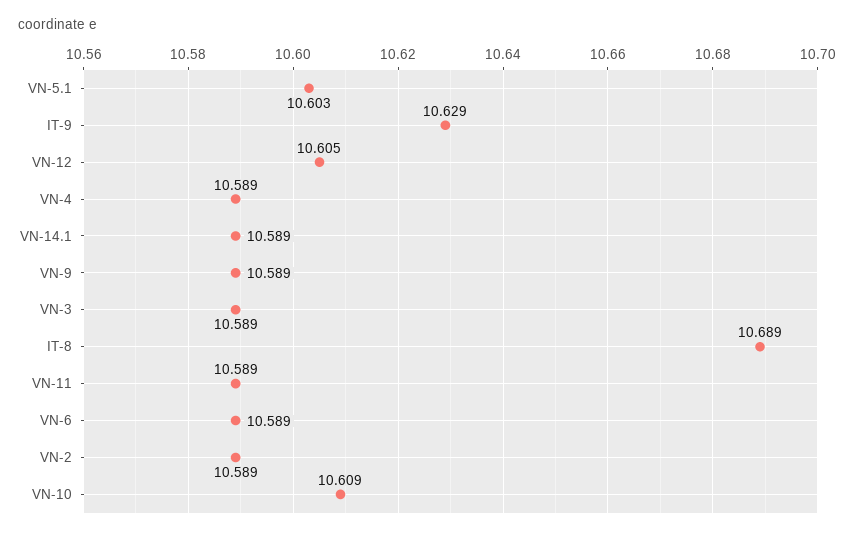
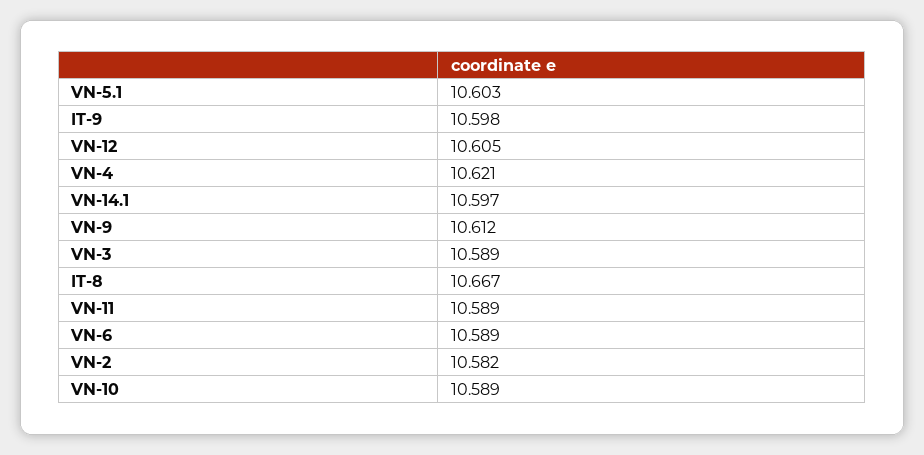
  {
    "VN-5.1": 10.603,
-   "IT-9": 10.629,
+   "IT-9": 10.598,
    "VN-12": 10.605,
-   "VN-4": 10.589,
+   "VN-4": 10.621,
-   "VN-14.1": 10.589,
+   "VN-14.1": 10.597,
-   "VN-9": 10.589,
+   "VN-9": 10.612,
    "VN-3": 10.589,
-   "IT-8": 10.689,
+   "IT-8": 10.667,
    "VN-11": 10.589,
    "VN-6": 10.589,
-   "VN-2": 10.589,
+   "VN-2": 10.582,
-   "VN-10": 10.609
+   "VN-10": 10.589
  }

